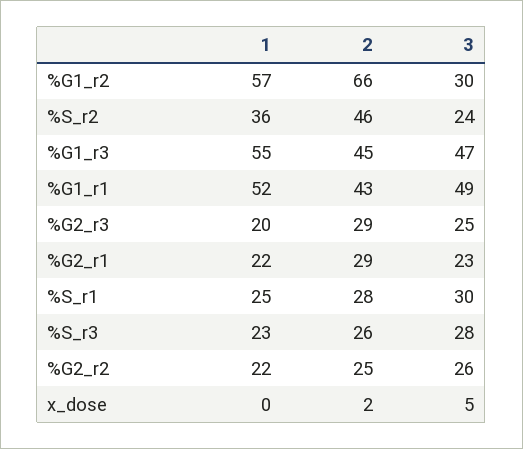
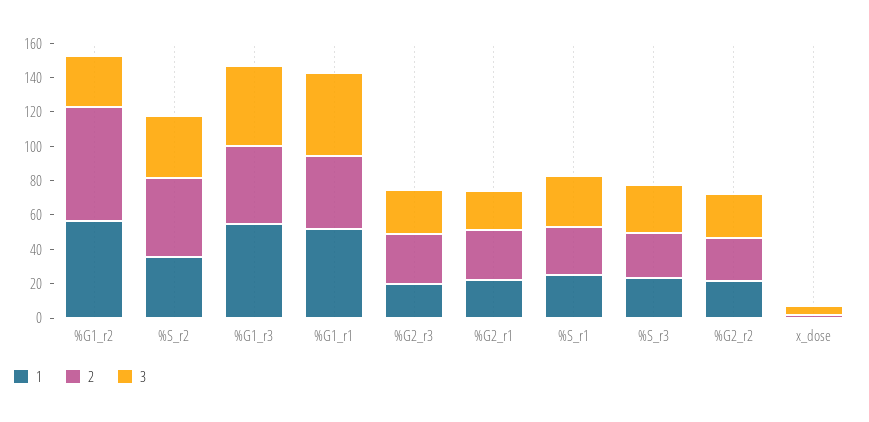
  {
    "1": {
      "%G1_r2": 57,
      "%S_r2": 36,
      "%G1_r3": 55,
      "%G1_r1": 52,
      "%G2_r3": 20,
      "%G2_r1": 22,
      "%S_r1": 25,
      "%S_r3": 23,
      "%G2_r2": 22,
      "x_dose": 0
    },
    "2": {
      "%G1_r2": 66,
      "%S_r2": 46,
      "%G1_r3": 45,
      "%G1_r1": 43,
      "%G2_r3": 29,
      "%G2_r1": 29,
      "%S_r1": 28,
      "%S_r3": 26,
      "%G2_r2": 25,
      "x_dose": 2
    },
    "3": {
      "%G1_r2": 30,
-     "%S_r2": 24,
+     "%S_r2": 35,
      "%G1_r3": 47,
      "%G1_r1": 49,
      "%G2_r3": 25,
      "%G2_r1": 23,
      "%S_r1": 30,
      "%S_r3": 28,
      "%G2_r2": 26,
      "x_dose": 5
    }
  }

